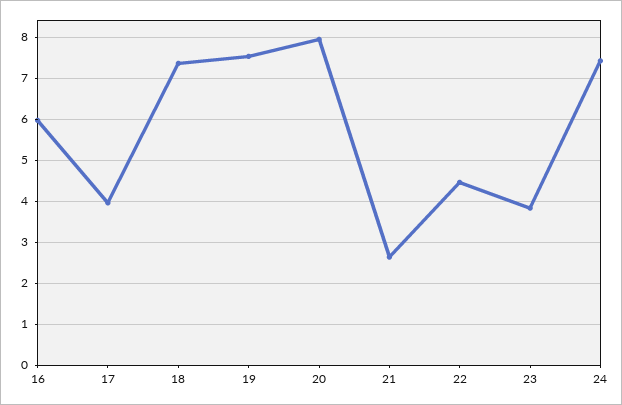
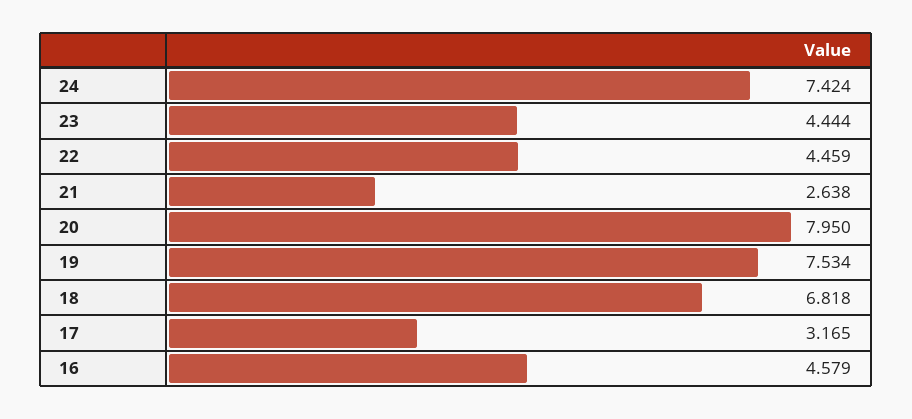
  {
-   "16": 6,
+   "16": 4.579,
-   "17": 4,
+   "17": 3.165,
-   "18": 7.4,
+   "18": 6.818,
    "19": 7.534,
    "20": 7.95,
    "21": 2.638,
    "22": 4.459,
-   "23": 3.8,
+   "23": 4.444,
    "24": 7.424
  }

